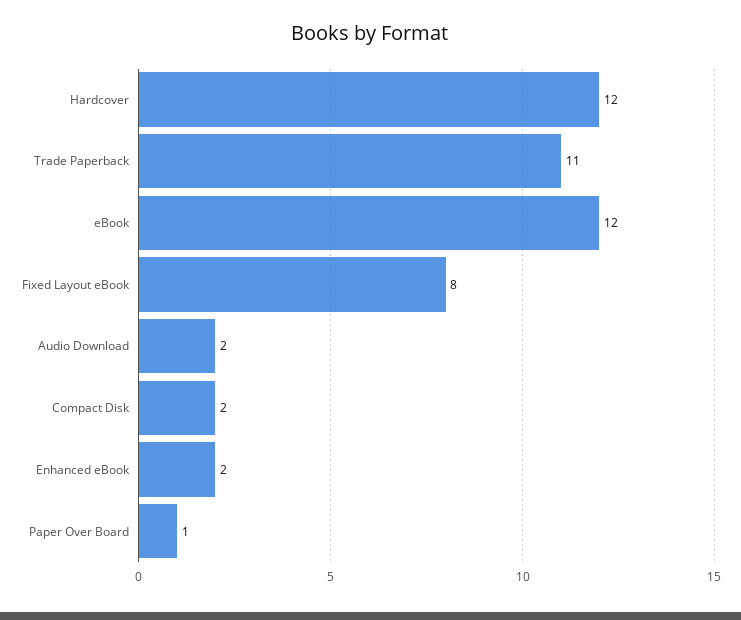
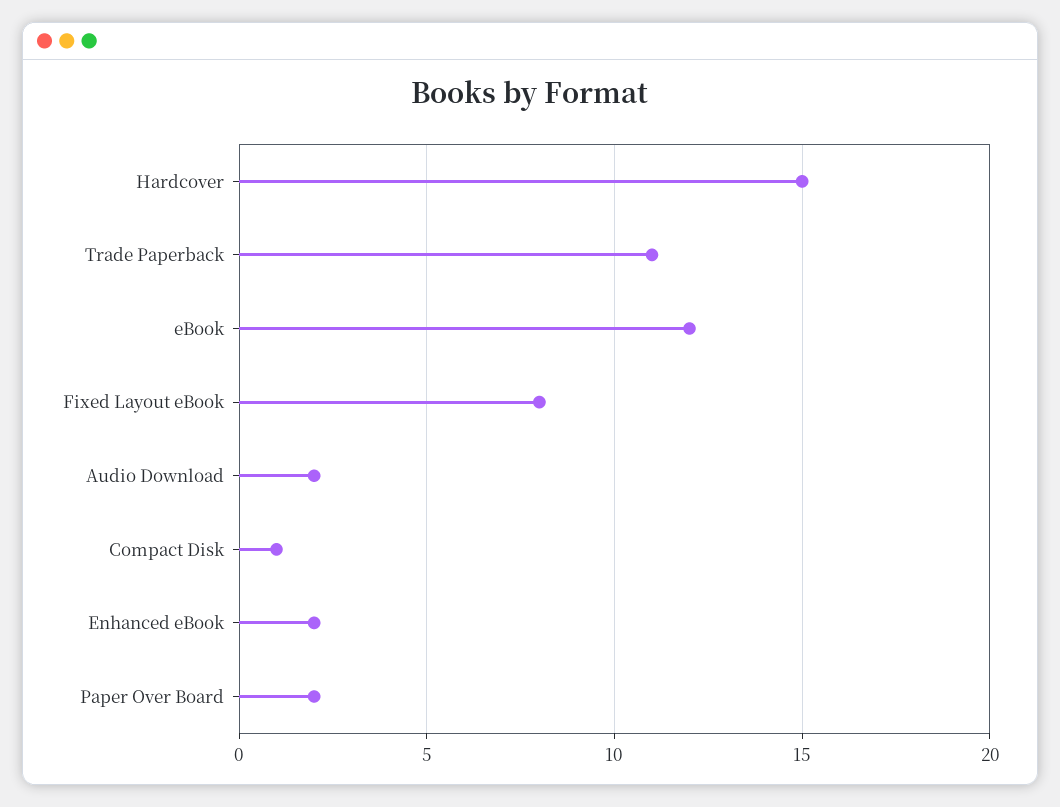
  {
-   "Hardcover": 12,
+   "Hardcover": 15,
    "Trade Paperback": 11,
    "eBook": 12,
    "Fixed Layout eBook": 8,
    "Audio Download": 2,
-   "Compact Disk": 2,
+   "Compact Disk": 1,
    "Enhanced eBook": 2,
-   "Paper Over Board": 1
+   "Paper Over Board": 2
  }

